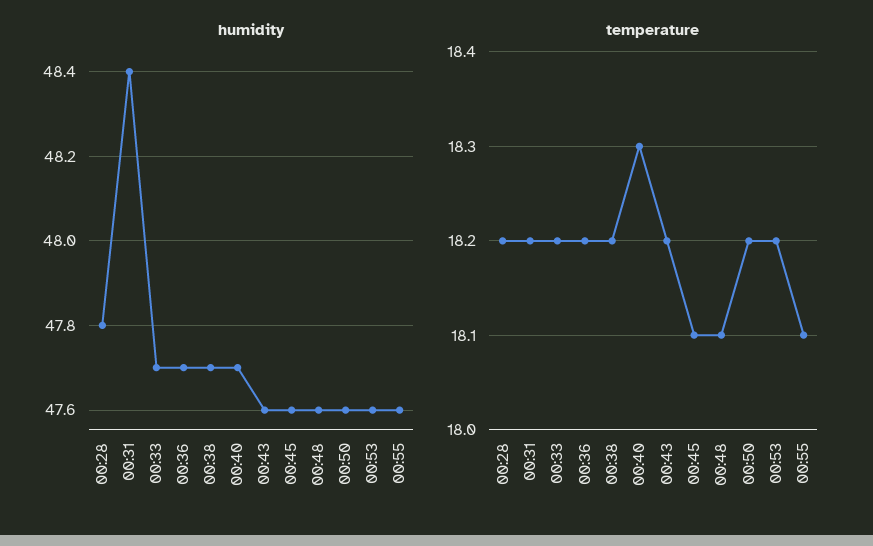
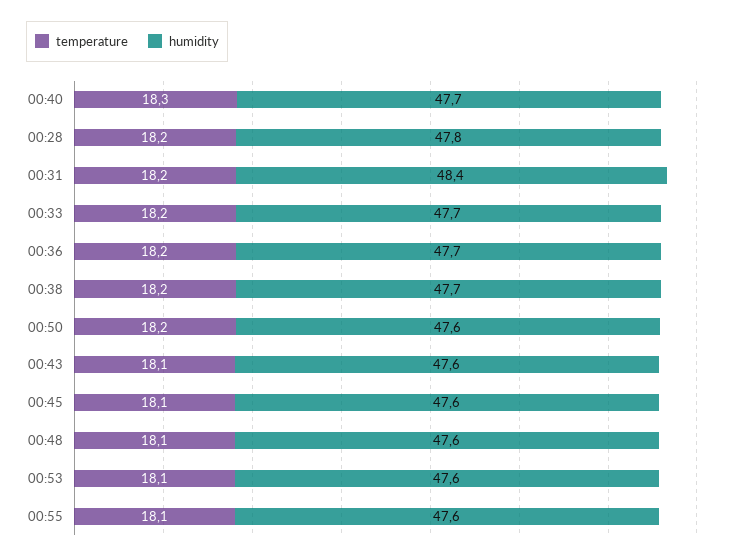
  {
    "humidity": {
      "00:28": 47.8,
      "00:31": 48.4,
      "00:33": 47.7,
      "00:36": 47.7,
      "00:38": 47.7,
      "00:40": 47.7,
      "00:43": 47.6,
      "00:45": 47.6,
      "00:48": 47.6,
      "00:50": 47.6,
      "00:53": 47.6,
      "00:55": 47.6
    },
    "temperature": {
      "00:28": 18.2,
      "00:31": 18.2,
      "00:33": 18.2,
      "00:36": 18.2,
      "00:38": 18.2,
      "00:40": 18.3,
-     "00:43": 18.2,
+     "00:43": 18.1,
      "00:45": 18.1,
      "00:48": 18.1,
      "00:50": 18.2,
-     "00:53": 18.2,
+     "00:53": 18.1,
      "00:55": 18.1
    }
  }

